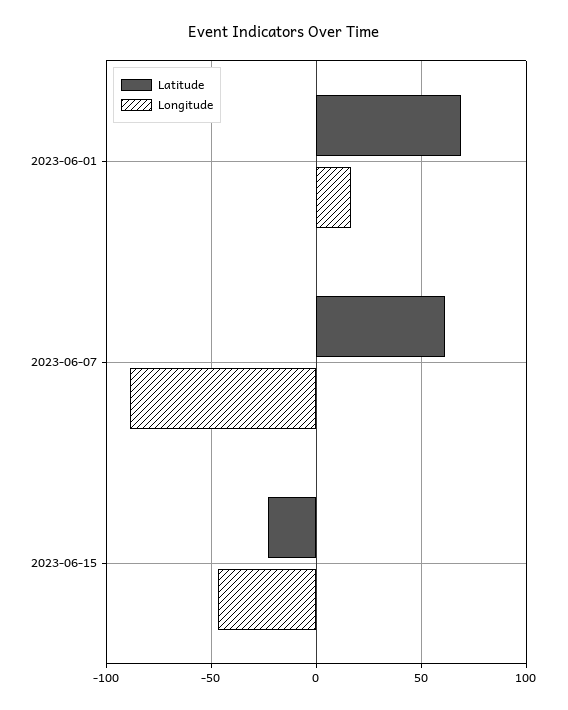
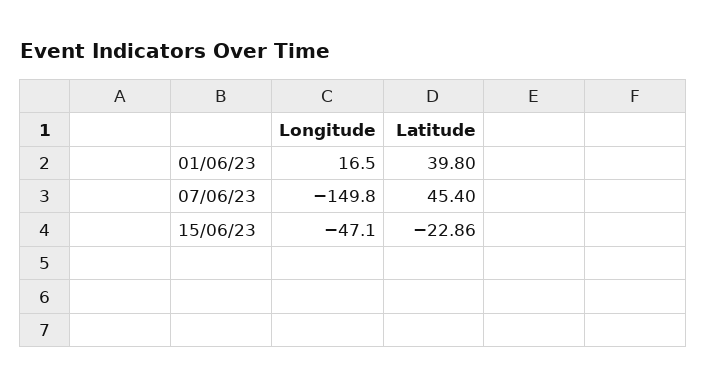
  {
    "Latitude": {
-     "2023-06-01": 70,
+     "2023-06-01": 39.8,
-     "2023-06-07": 60,
+     "2023-06-07": 45.4,
      "2023-06-15": -22.86
    },
    "Longitude": {
      "2023-06-01": 16.5,
-     "2023-06-07": -90,
+     "2023-06-07": -149.8,
      "2023-06-15": -47.1
    }
  }

